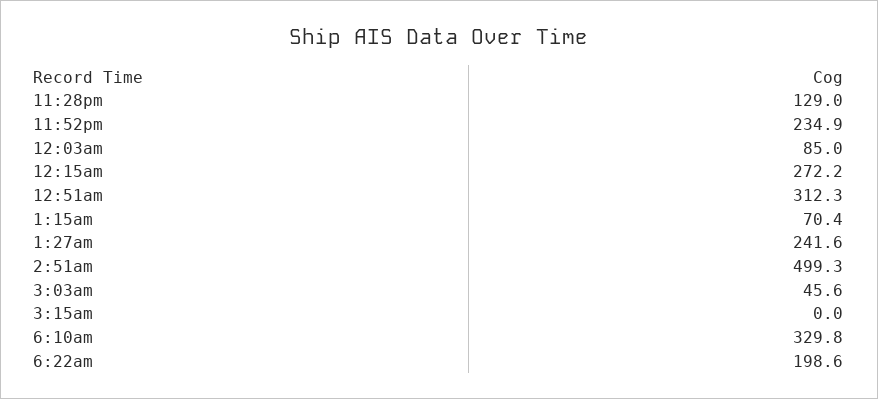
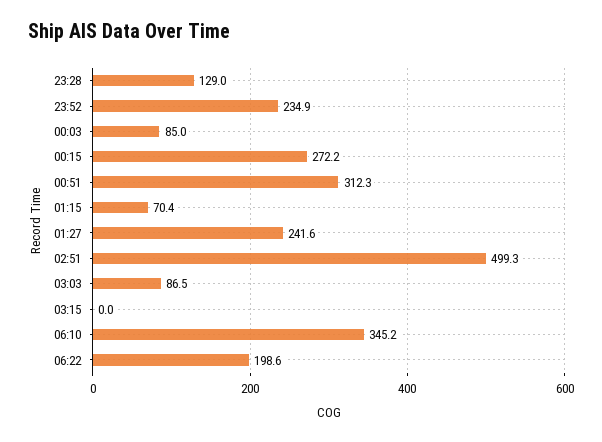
  {
    "11:28pm": 129,
    "11:52pm": 234.9,
    "12:03am": 85,
    "12:15am": 272.2,
    "12:51am": 312.3,
    "1:15am": 70.4,
    "1:27am": 241.6,
    "2:51am": 499.3,
-   "3:03am": 45.6,
+   "3:03am": 86.5,
    "3:15am": 0,
-   "6:10am": 329.8,
+   "6:10am": 345.2,
    "6:22am": 198.6
  }

